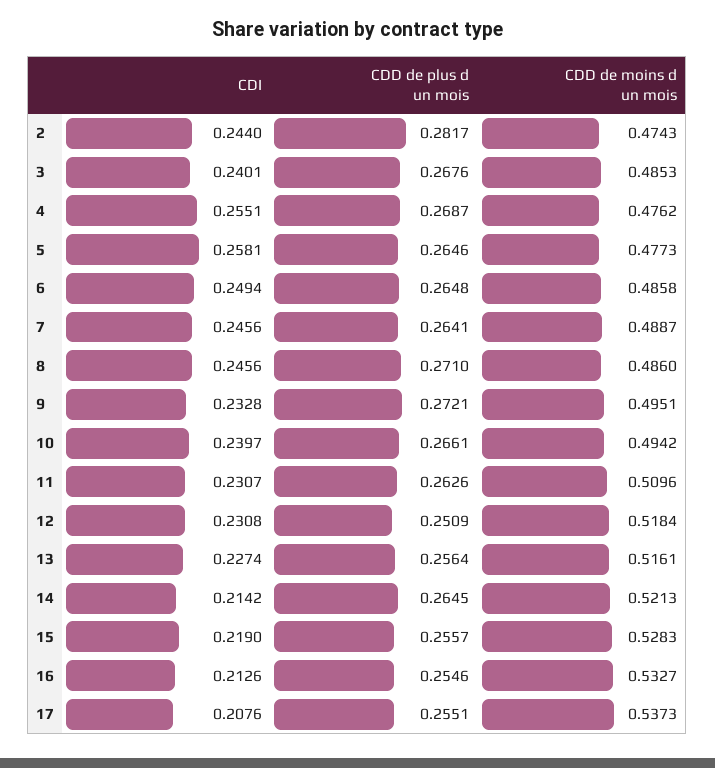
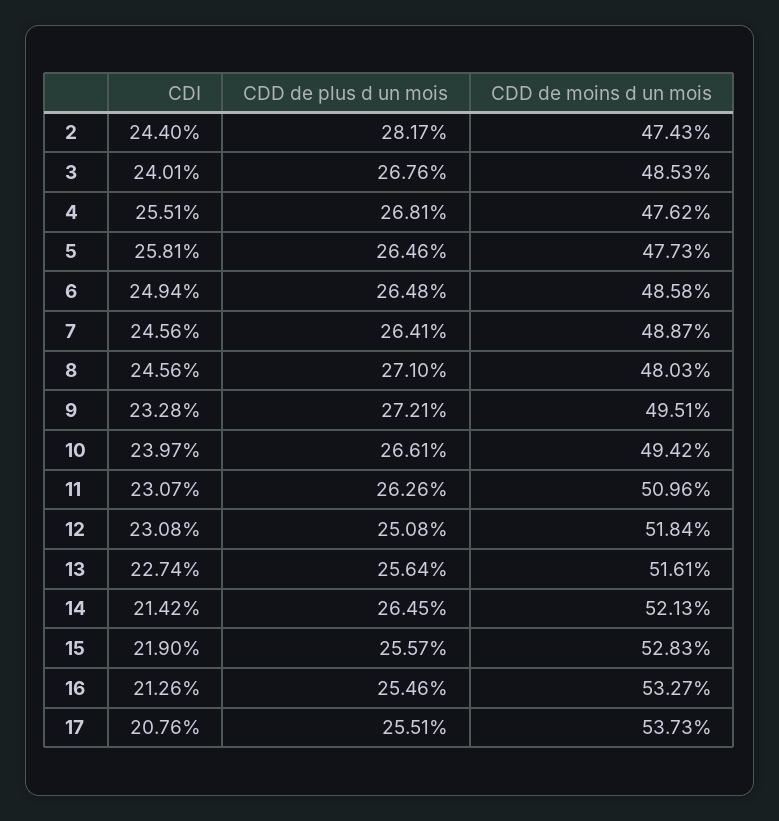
  {
    "CDI": {
      "2": 0.244,
      "3": 0.2401,
      "4": 0.2551,
      "5": 0.2581,
      "6": 0.2494,
      "7": 0.2456,
      "8": 0.2456,
      "9": 0.2328,
      "10": 0.2397,
      "11": 0.2307,
      "12": 0.2308,
      "13": 0.2274,
      "14": 0.2142,
      "15": 0.219,
      "16": 0.2126,
      "17": 0.2076
    },
    "CDD de plus d un mois": {
      "2": 0.2817,
      "3": 0.2676,
-     "4": 0.2687,
+     "4": 0.2681,
      "5": 0.2646,
      "6": 0.2648,
      "7": 0.2641,
      "8": 0.271,
      "9": 0.2721,
      "10": 0.2661,
      "11": 0.2626,
-     "12": 0.2509,
+     "12": 0.2508,
      "13": 0.2564,
      "14": 0.2645,
      "15": 0.2557,
      "16": 0.2546,
      "17": 0.2551
    },
    "CDD de moins d un mois": {
      "2": 0.4743,
      "3": 0.4853,
      "4": 0.4762,
      "5": 0.4773,
      "6": 0.4858,
      "7": 0.4887,
-     "8": 0.486,
+     "8": 0.4803,
      "9": 0.4951,
      "10": 0.4942,
      "11": 0.5096,
      "12": 0.5184,
      "13": 0.5161,
      "14": 0.5213,
      "15": 0.5283,
      "16": 0.5327,
      "17": 0.5373
    }
  }

